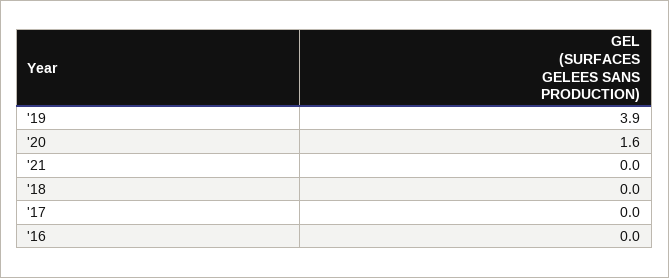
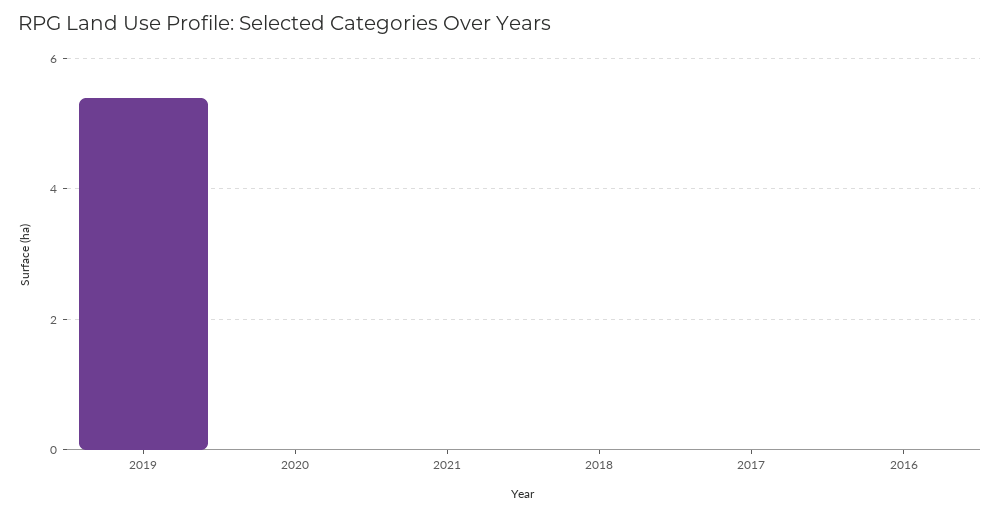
  {
-   "'19": 3.9,
+   "'19": 5.5,
-   "'20": 1.6,
+   "'20": 0,
    "'21": 0,
    "'18": 0,
    "'17": 0,
    "'16": 0
  }

